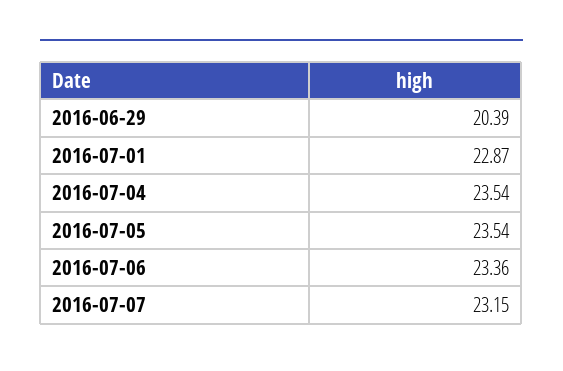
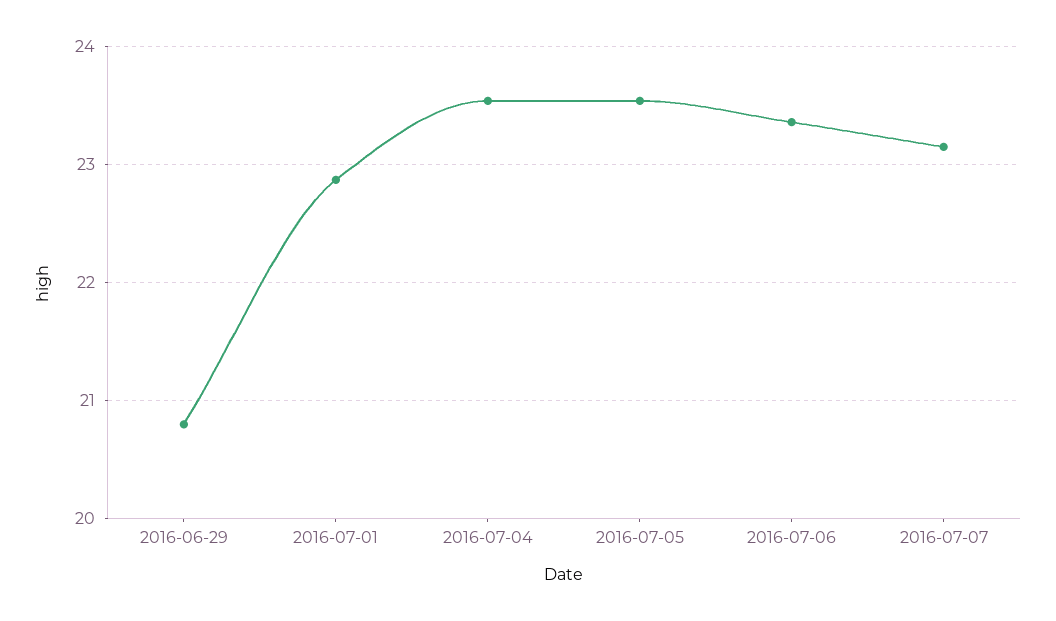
  {
-   "2016-06-29": 20.39,
+   "2016-06-29": 20.8,
    "2016-07-01": 22.87,
    "2016-07-04": 23.54,
    "2016-07-05": 23.54,
    "2016-07-06": 23.36,
    "2016-07-07": 23.15
  }

